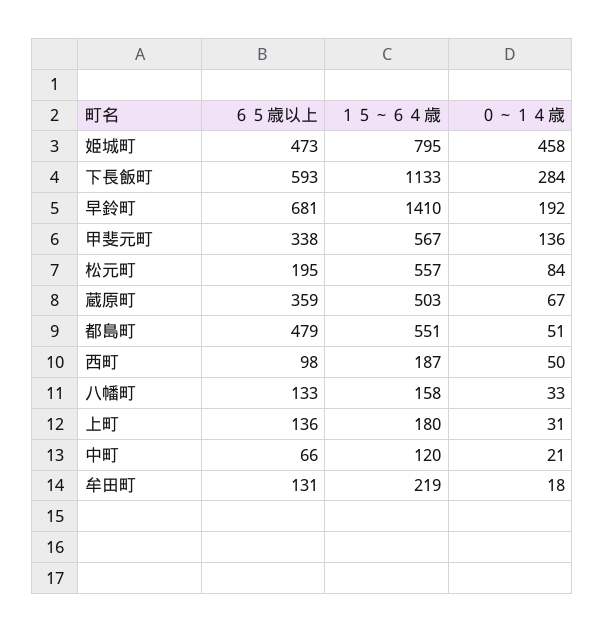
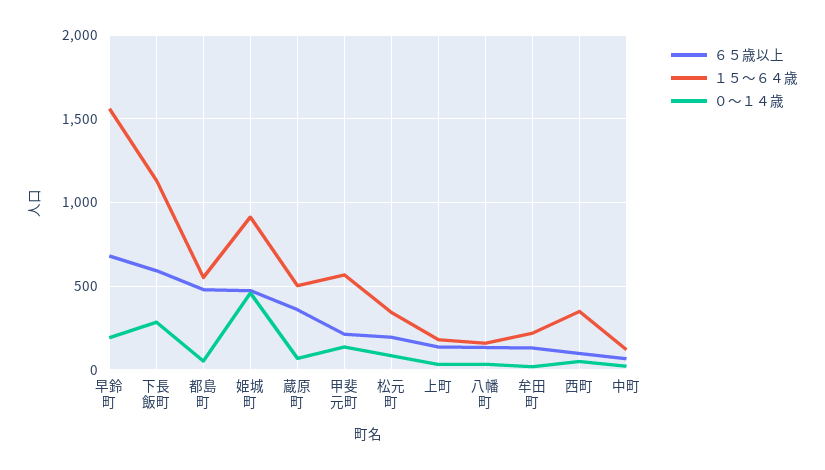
  {
    "６５歳以上": {
      "姫城町": 473,
      "下長飯町": 593,
      "早鈴町": 681,
-     "甲斐元町": 338,
+     "甲斐元町": 200,
      "松元町": 195,
      "蔵原町": 359,
      "都島町": 479,
      "西町": 98,
      "八幡町": 133,
      "上町": 136,
      "中町": 66,
      "牟田町": 131
    },
    "１５～６４歳": {
-     "姫城町": 795,
+     "姫城町": 900,
      "下長飯町": 1133,
-     "早鈴町": 1410,
+     "早鈴町": 1550,
      "甲斐元町": 567,
-     "松元町": 557,
+     "松元町": 350,
      "蔵原町": 503,
      "都島町": 551,
-     "西町": 187,
+     "西町": 350,
      "八幡町": 158,
      "上町": 180,
      "中町": 120,
      "牟田町": 219
    },
    "０～１４歳": {
      "姫城町": 458,
      "下長飯町": 284,
      "早鈴町": 192,
      "甲斐元町": 136,
      "松元町": 84,
      "蔵原町": 67,
      "都島町": 51,
      "西町": 50,
      "八幡町": 33,
      "上町": 31,
      "中町": 21,
      "牟田町": 18
    }
  }

